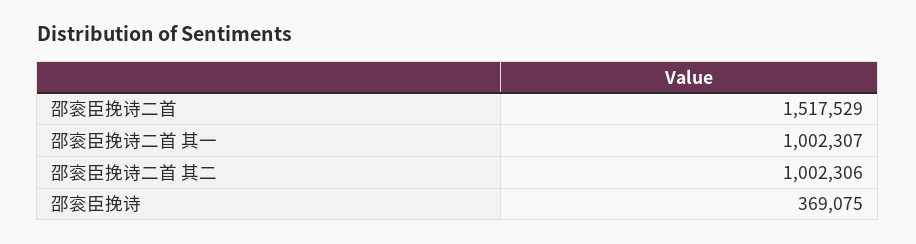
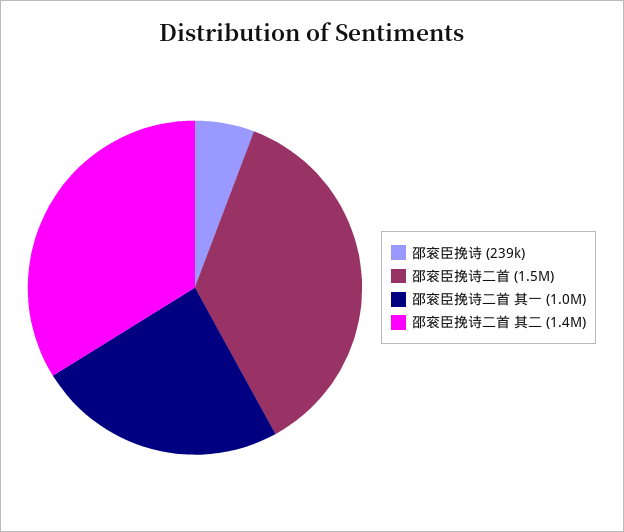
  {
    "邵衮臣挽诗二首": 1517529,
    "邵衮臣挽诗二首 其一": 1002307,
-   "邵衮臣挽诗二首 其二": 1002306,
+   "邵衮臣挽诗二首 其二": 1400000,
-   "邵衮臣挽诗": 369075
+   "邵衮臣挽诗": 239000
  }

